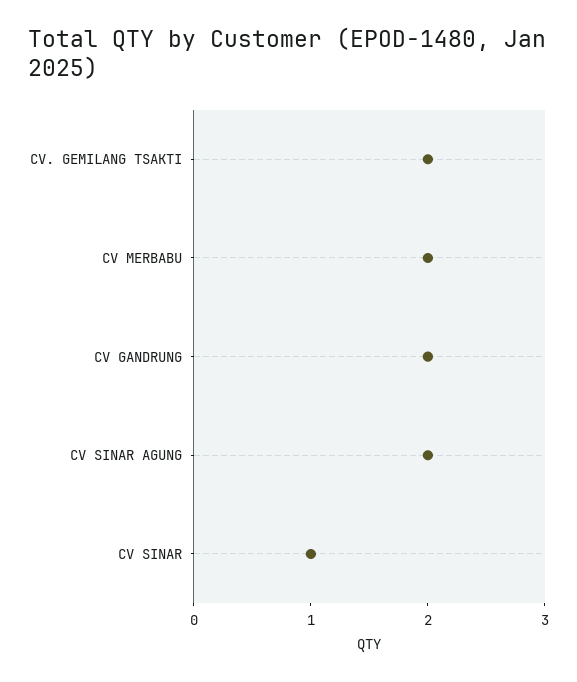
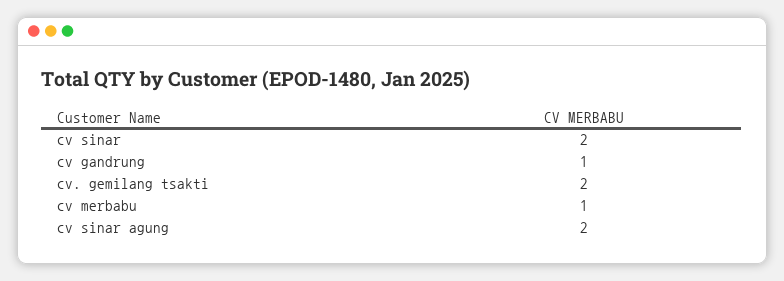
  {
    "CV. GEMILANG TSAKTI": 2,
-   "CV MERBABU": 2,
+   "CV MERBABU": 1,
-   "CV GANDRUNG": 2,
+   "CV GANDRUNG": 1,
    "CV SINAR AGUNG": 2,
-   "CV SINAR": 1
+   "CV SINAR": 2
  }

